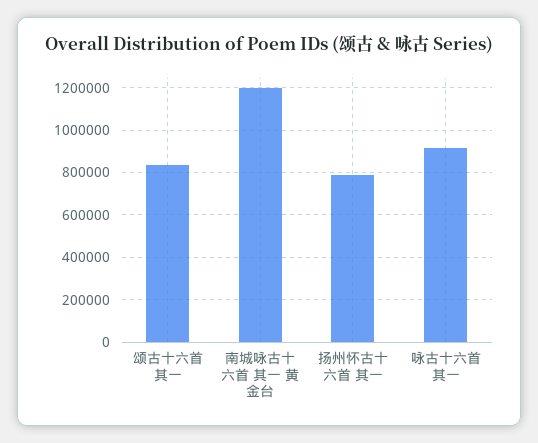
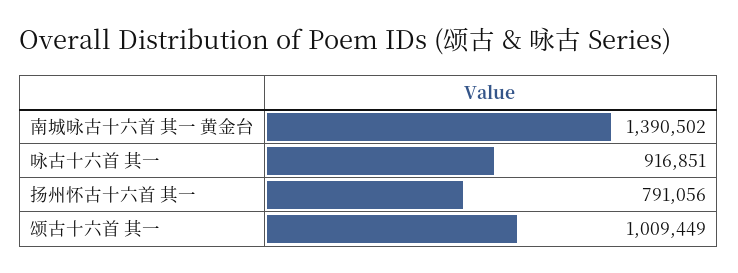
  {
-   "颂古十六首 其一": 850000,
+   "颂古十六首 其一": 1009449,
-   "南城咏古十六首 其一 黄金台": 1200000,
+   "南城咏古十六首 其一 黄金台": 1390502,
    "扬州怀古十六首 其一": 791056,
    "咏古十六首 其一": 916851
  }

